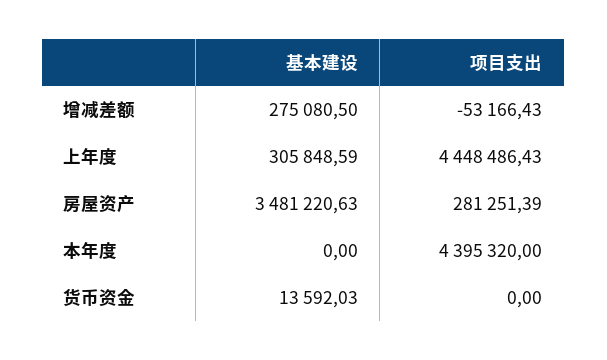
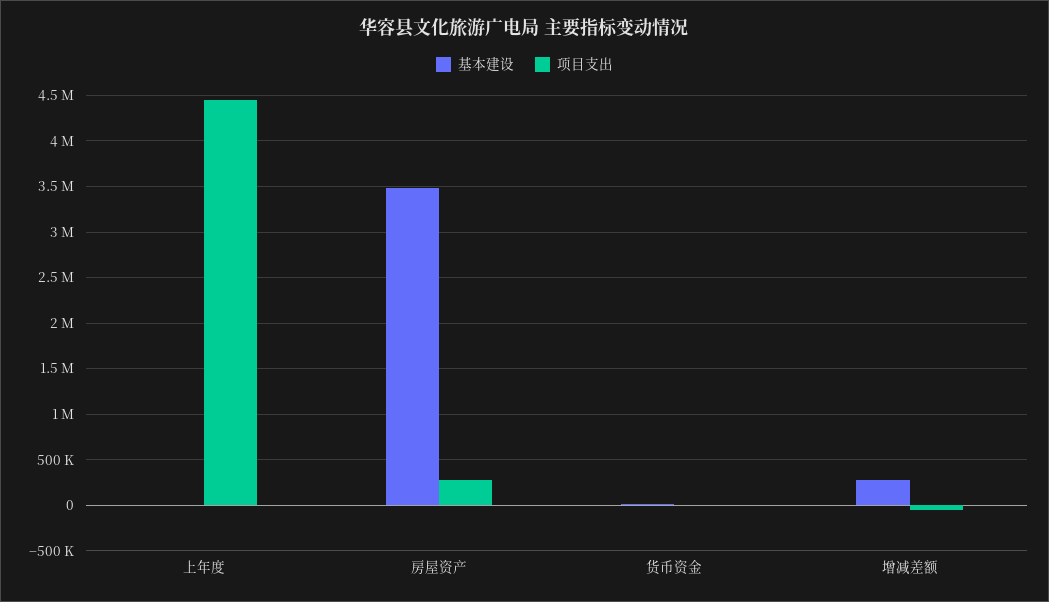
  {
    "基本建设": {
      "增减差额": 275080.5,
-     "上年度": 305848.59,
+     "上年度": 0,
      "房屋资产": 3481220.63,
-     "本年度": 0,
      "货币资金": 13592.03
    },
    "项目支出": {
      "增减差额": -53166.43,
      "上年度": 4448486.43,
      "房屋资产": 281251.39,
-     "本年度": 4395320,
      "货币资金": 0
    }
  }

